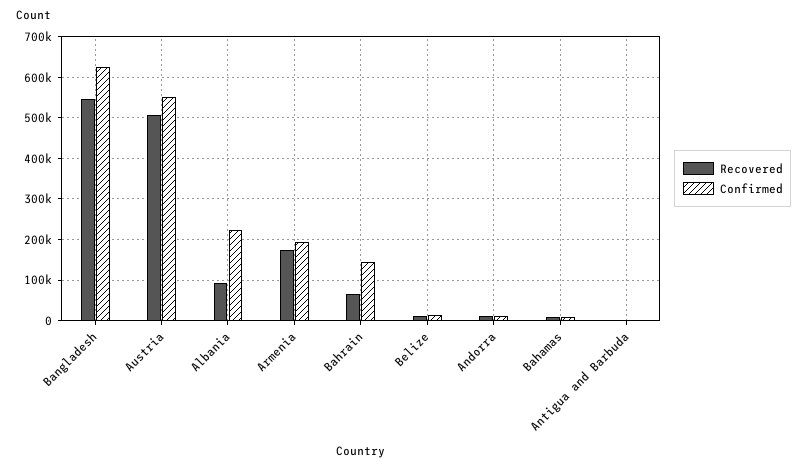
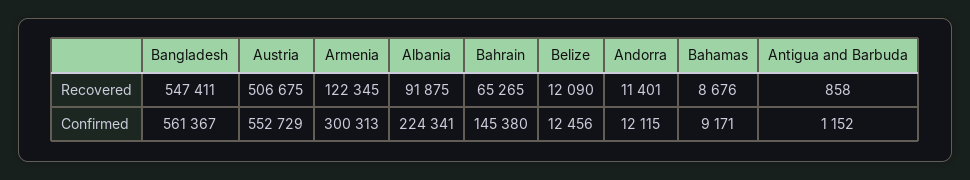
  {
    "Recovered": {
      "Bangladesh": 547411,
      "Austria": 506675,
      "Albania": 91875,
-     "Armenia": 180000,
+     "Armenia": 122345,
      "Bahrain": 65265,
      "Belize": 12090,
      "Andorra": 11401,
      "Bahamas": 8676,
      "Antigua and Barbuda": 858
    },
    "Confirmed": {
-     "Bangladesh": 620000,
+     "Bangladesh": 561367,
      "Austria": 552729,
      "Albania": 224341,
-     "Armenia": 200000,
+     "Armenia": 300313,
      "Bahrain": 145380,
      "Belize": 12456,
      "Andorra": 12115,
      "Bahamas": 9171,
      "Antigua and Barbuda": 1152
    }
  }

